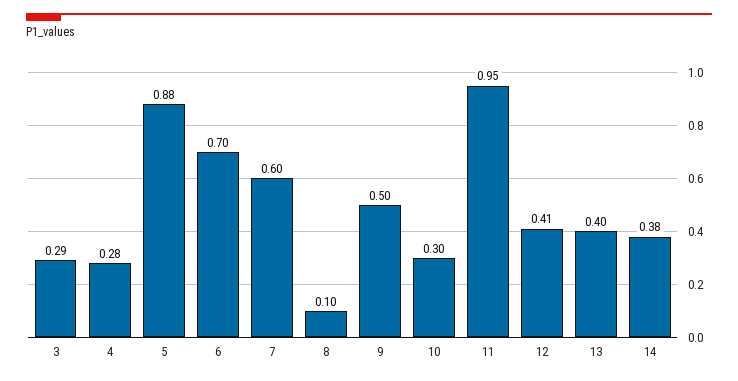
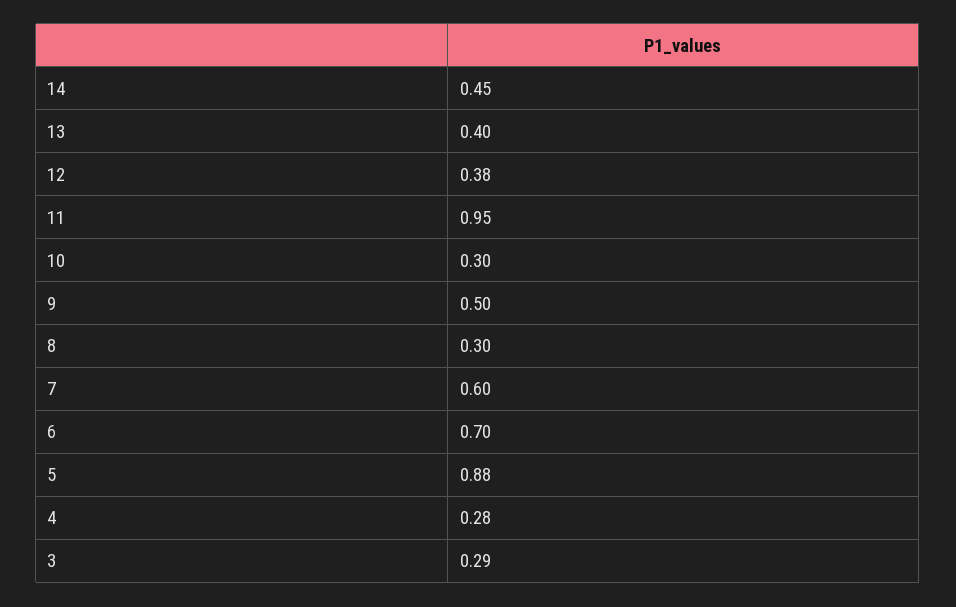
  {
    "3": 0.29,
    "4": 0.28,
    "5": 0.88,
    "6": 0.7,
    "7": 0.6,
-   "8": 0.1,
+   "8": 0.3,
    "9": 0.5,
    "10": 0.3,
    "11": 0.95,
-   "12": 0.41,
+   "12": 0.38,
    "13": 0.4,
-   "14": 0.38
+   "14": 0.45
  }

